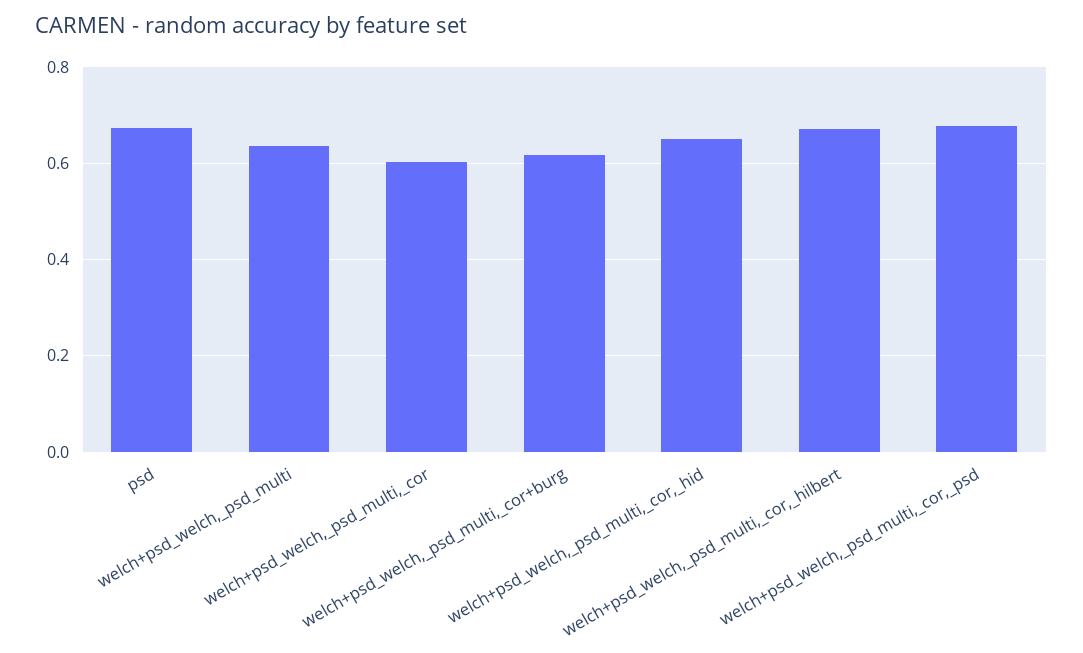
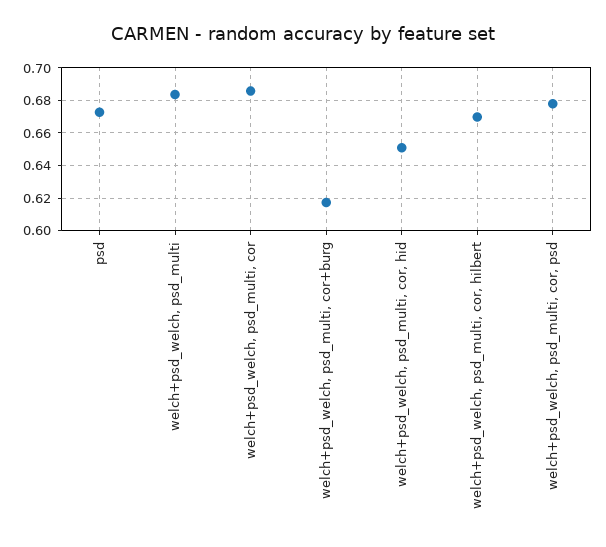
  {
    "psd": 0.675,
-   "welch+psd_welch,_psd_multi": 0.64,
+   "welch+psd_welch,_psd_multi": 0.685,
-   "welch+psd_welch,_psd_multi,_cor": 0.6,
+   "welch+psd_welch,_psd_multi,_cor": 0.685,
    "welch+psd_welch,_psd_multi,_cor+burg": 0.615,
    "welch+psd_welch,_psd_multi,_cor,_hid": 0.65,
    "welch+psd_welch,_psd_multi,_cor,_hilbert": 0.67,
    "welch+psd_welch,_psd_multi,_cor,_psd": 0.68
  }

